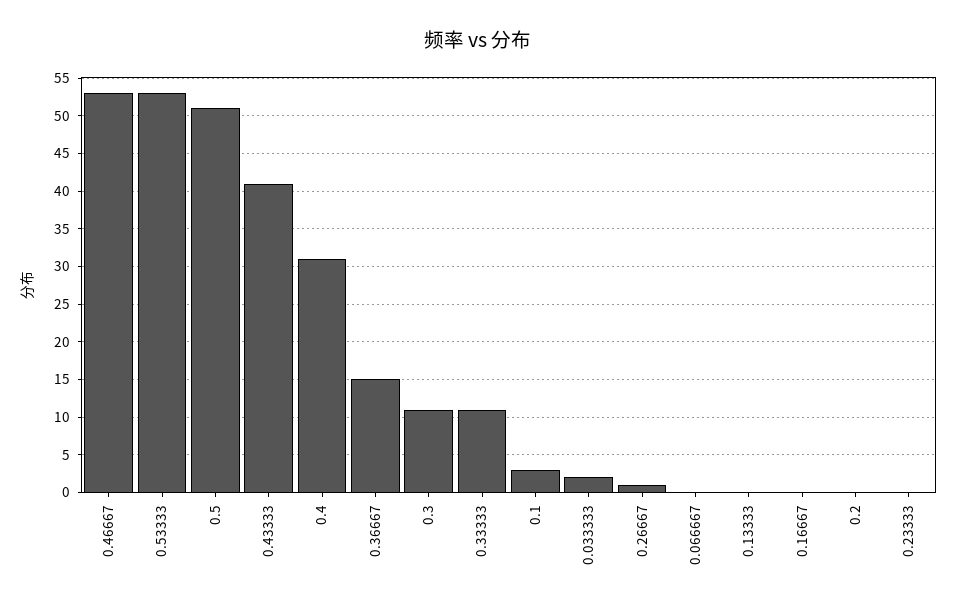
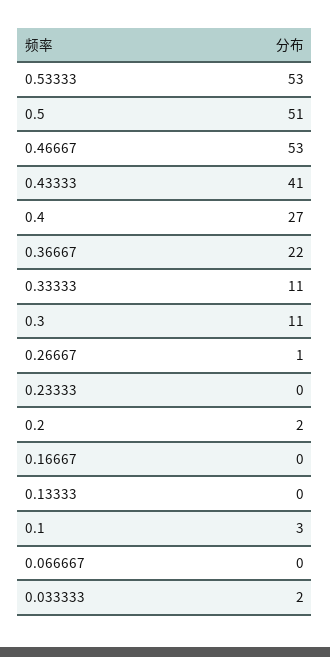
  {
    "0.46667": 53,
    "0.53333": 53,
    "0.5": 51,
    "0.43333": 41,
-   "0.4": 31,
+   "0.4": 27,
-   "0.36667": 15,
+   "0.36667": 22,
    "0.3": 11,
    "0.33333": 11,
    "0.1": 3,
    "0.033333": 2,
    "0.26667": 1,
    "0.066667": 0,
    "0.13333": 0,
    "0.16667": 0,
-   "0.2": 0,
+   "0.2": 2,
    "0.23333": 0
  }

